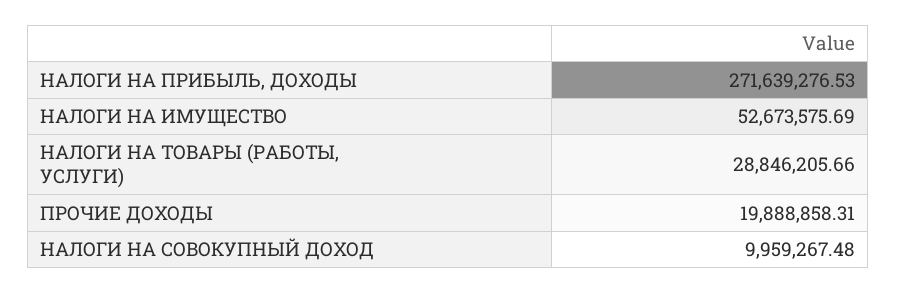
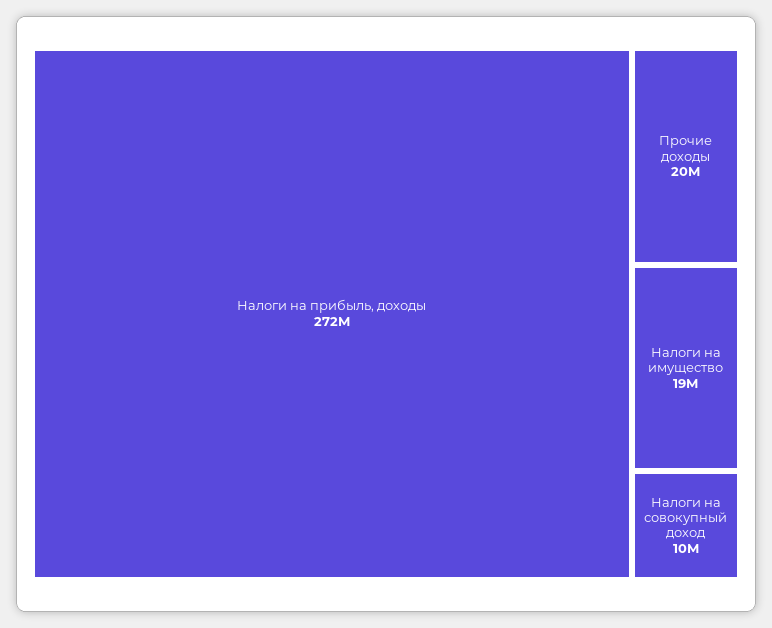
  {
    "НАЛОГИ НА ПРИБЫЛЬ, ДОХОДЫ": 271639276.53,
-   "НАЛОГИ НА ИМУЩЕСТВО": 52673575.69,
+   "НАЛОГИ НА ИМУЩЕСТВО": 19000000,
-   "НАЛОГИ НА ТОВАРЫ (РАБОТЫ, УСЛУГИ)": 28846205.66,
    "ПРОЧИЕ ДОХОДЫ": 19888858.31,
    "НАЛОГИ НА СОВОКУПНЫЙ ДОХОД": 9959267.48
  }

